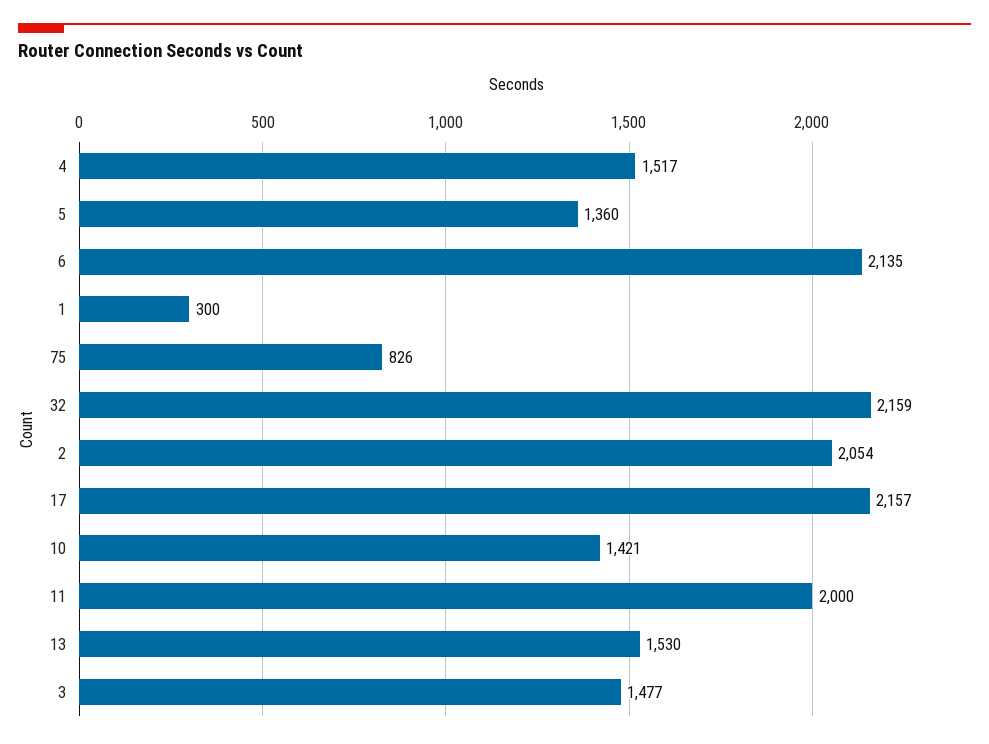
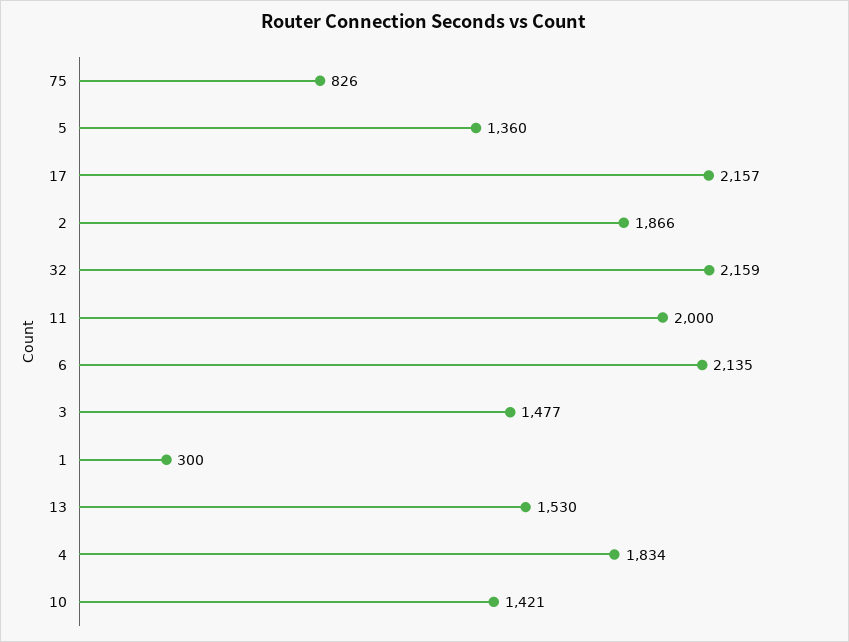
  {
-   "4": 1517,
+   "4": 1834,
    "5": 1360,
    "6": 2135,
    "1": 300,
    "75": 826,
    "32": 2159,
-   "2": 2054,
+   "2": 1866,
    "17": 2157,
    "10": 1421,
    "11": 2000,
    "13": 1530,
    "3": 1477
  }

